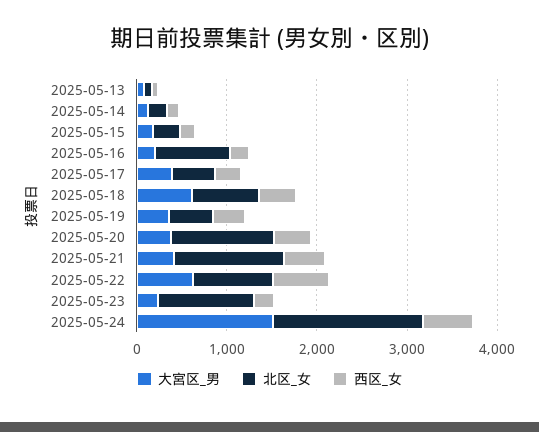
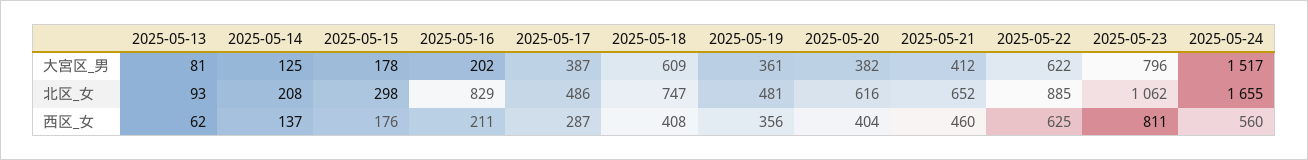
  {
    "大宮区_男": {
      "2025-05-13": 81,
      "2025-05-14": 125,
      "2025-05-15": 178,
      "2025-05-16": 202,
      "2025-05-17": 387,
      "2025-05-18": 609,
      "2025-05-19": 361,
      "2025-05-20": 382,
      "2025-05-21": 412,
      "2025-05-22": 622,
-     "2025-05-23": 200,
+     "2025-05-23": 796,
      "2025-05-24": 1517
    },
    "北区_女": {
      "2025-05-13": 93,
      "2025-05-14": 208,
      "2025-05-15": 298,
      "2025-05-16": 829,
      "2025-05-17": 486,
      "2025-05-18": 747,
      "2025-05-19": 481,
-     "2025-05-20": 1200,
+     "2025-05-20": 616,
-     "2025-05-21": 1200,
+     "2025-05-21": 652,
      "2025-05-22": 885,
      "2025-05-23": 1062,
      "2025-05-24": 1655
    },
    "西区_女": {
      "2025-05-13": 62,
      "2025-05-14": 137,
      "2025-05-15": 176,
      "2025-05-16": 211,
      "2025-05-17": 287,
      "2025-05-18": 408,
      "2025-05-19": 356,
      "2025-05-20": 404,
      "2025-05-21": 460,
      "2025-05-22": 625,
-     "2025-05-23": 200,
+     "2025-05-23": 811,
      "2025-05-24": 560
    }
  }

